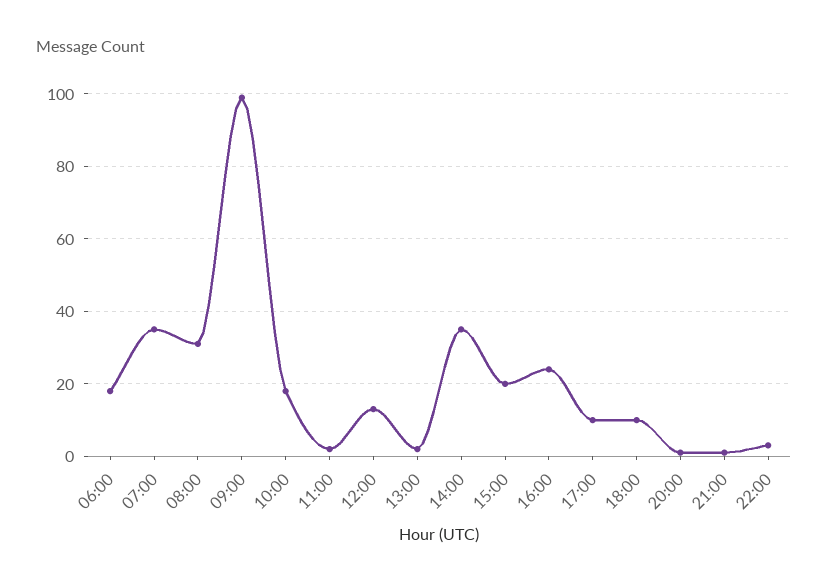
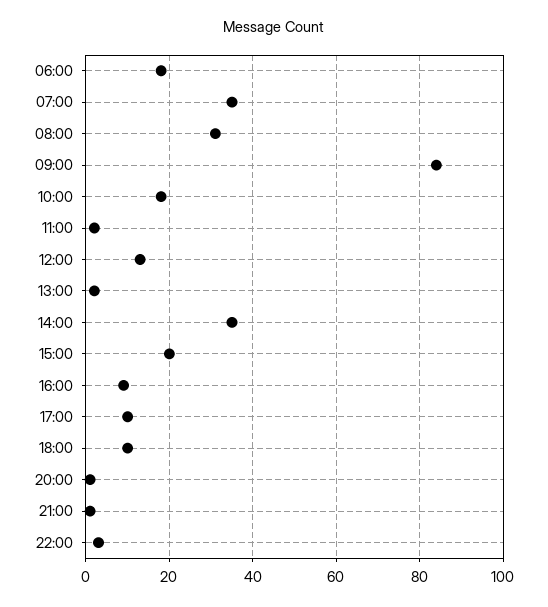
  {
    "06:00": 20,
    "07:00": 35,
    "08:00": 30,
-   "09:00": 100,
+   "09:00": 85,
    "10:00": 20,
    "11:00": 0,
    "12:00": 15,
    "13:00": 0,
    "14:00": 35,
    "15:00": 20,
-   "16:00": 25,
+   "16:00": 10,
    "17:00": 10,
    "18:00": 10,
    "20:00": 0,
    "21:00": 0,
    "22:00": 5
  }

